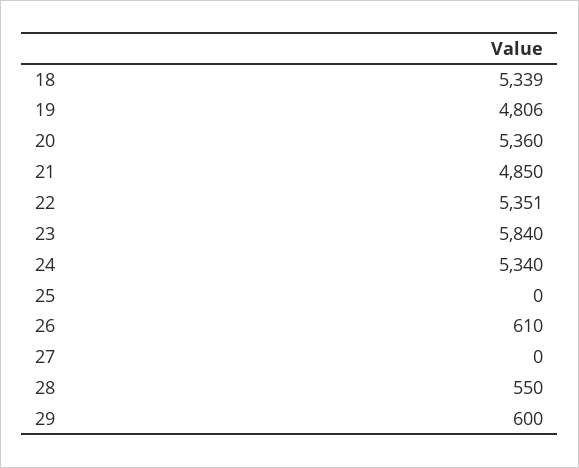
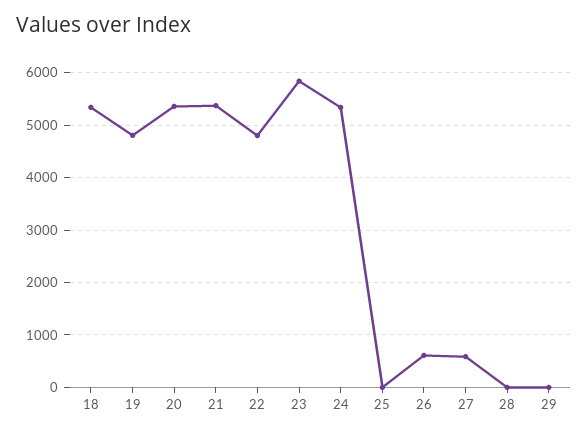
  {
    "18": 5339,
    "19": 4806,
    "20": 5360,
-   "21": 4850,
+   "21": 5400,
-   "22": 5351,
+   "22": 4800,
    "23": 5840,
    "24": 5340,
    "25": 0,
    "26": 610,
-   "27": 0,
+   "27": 600,
-   "28": 550,
+   "28": 0,
-   "29": 600
+   "29": 0
  }

